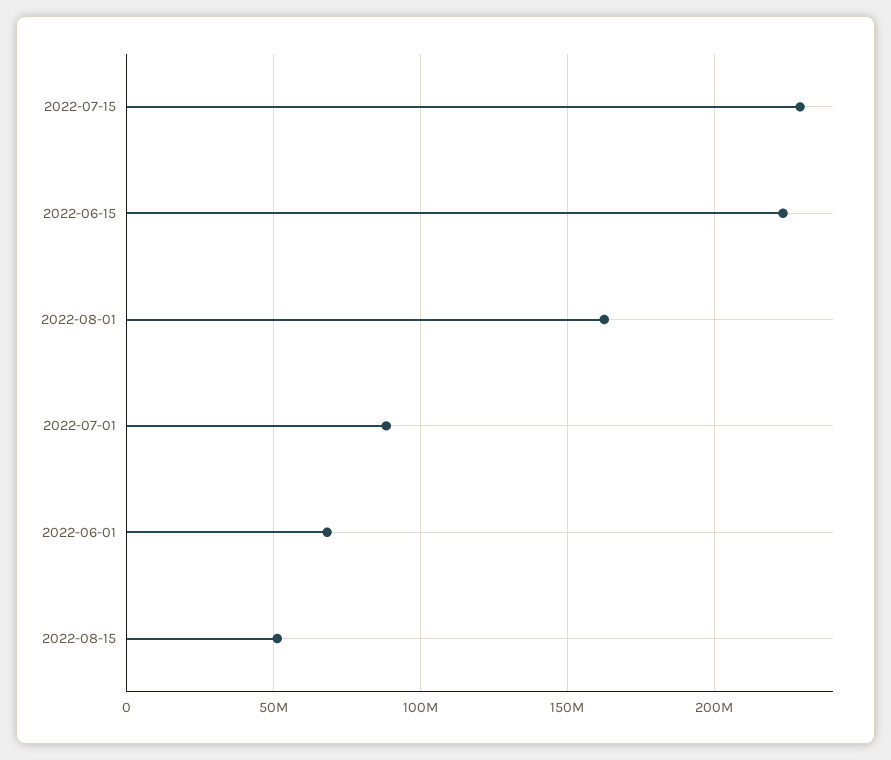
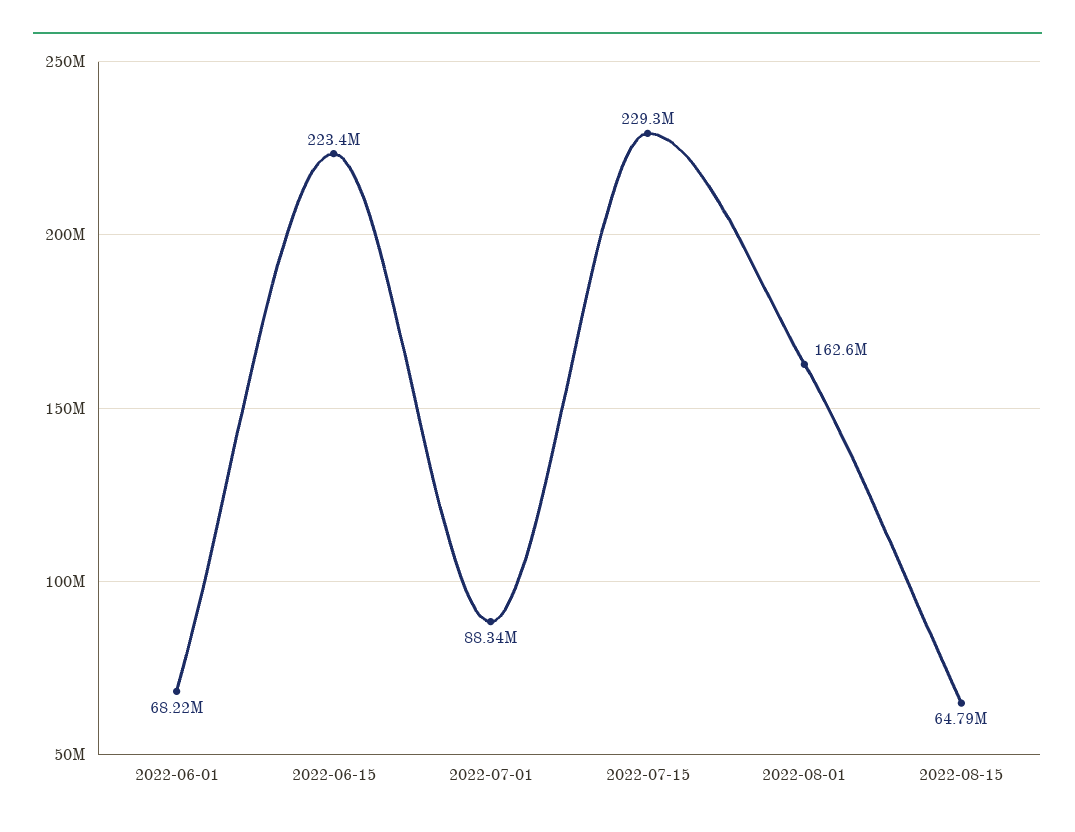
  {
    "2022-07-15": 229300000,
    "2022-06-15": 223400000,
    "2022-08-01": 162600000,
    "2022-07-01": 88340000,
    "2022-06-01": 68220000,
-   "2022-08-15": 50000000
+   "2022-08-15": 64790000
  }

